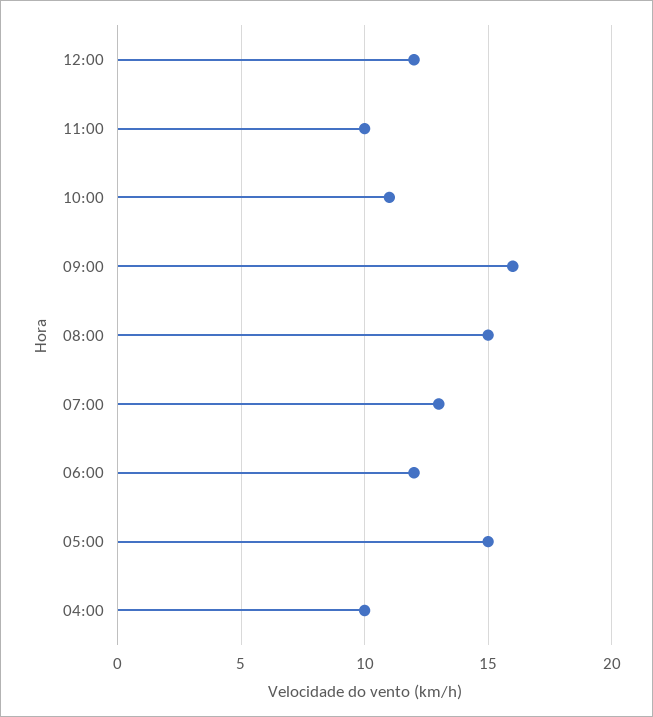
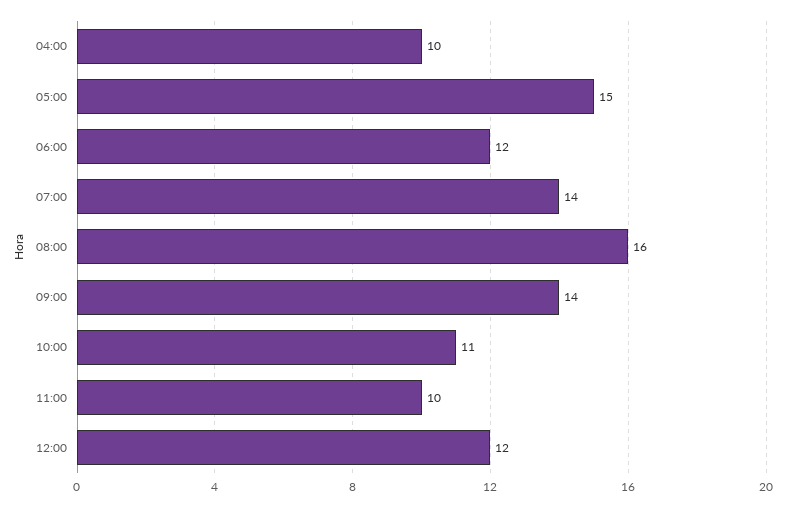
  {
    "12:00": 12,
    "11:00": 10,
    "10:00": 11,
-   "09:00": 16,
+   "09:00": 14,
-   "08:00": 15,
+   "08:00": 16,
-   "07:00": 13,
+   "07:00": 14,
    "06:00": 12,
    "05:00": 15,
    "04:00": 10
  }

